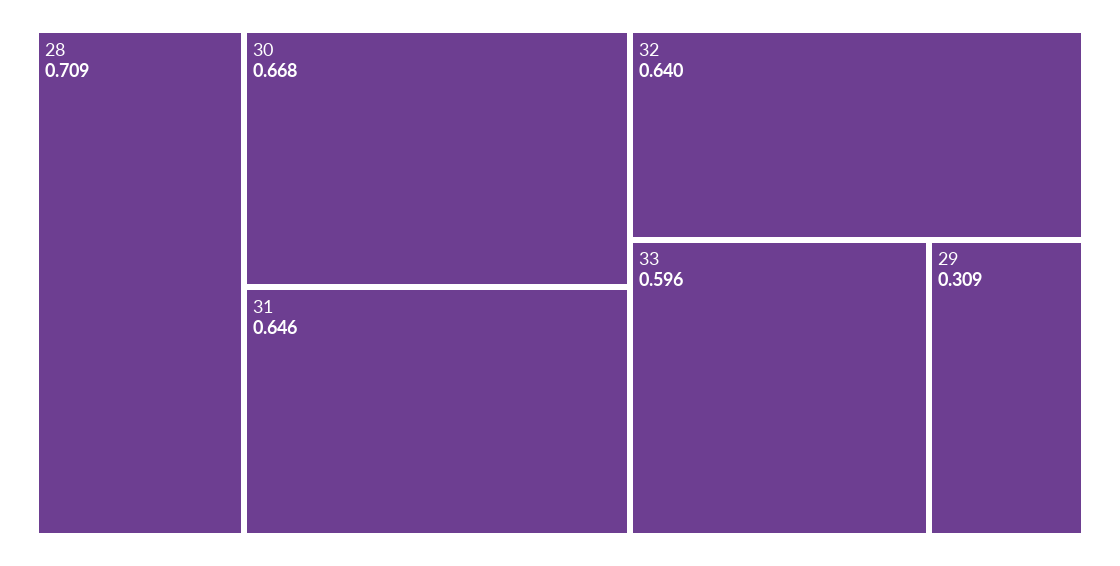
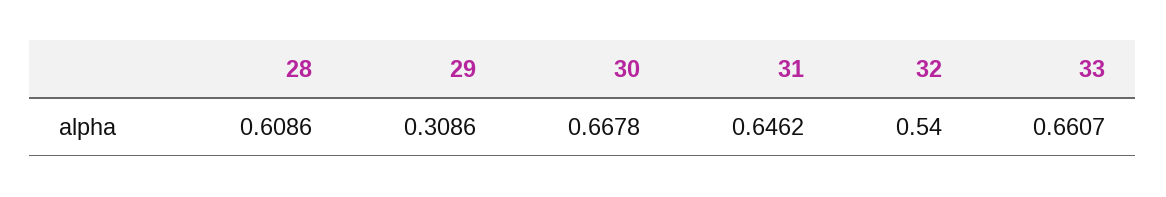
  {
-   "28": 0.709,
+   "28": 0.6086,
    "30": 0.6678,
    "31": 0.6462,
-   "32": 0.64,
+   "32": 0.54,
-   "33": 0.596,
+   "33": 0.6607,
    "29": 0.3086
  }

